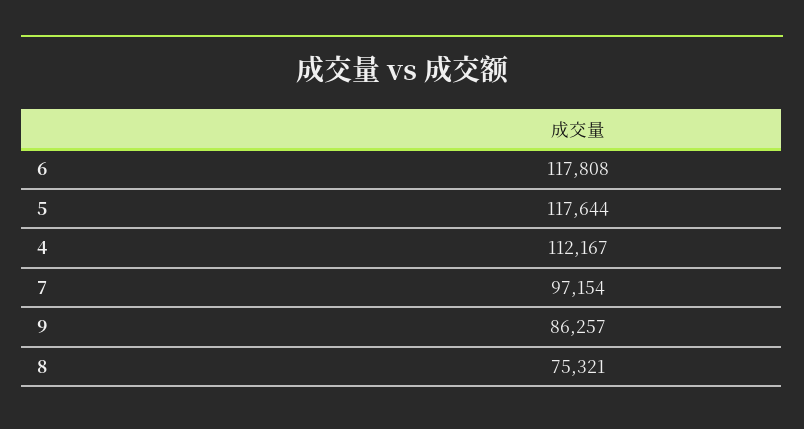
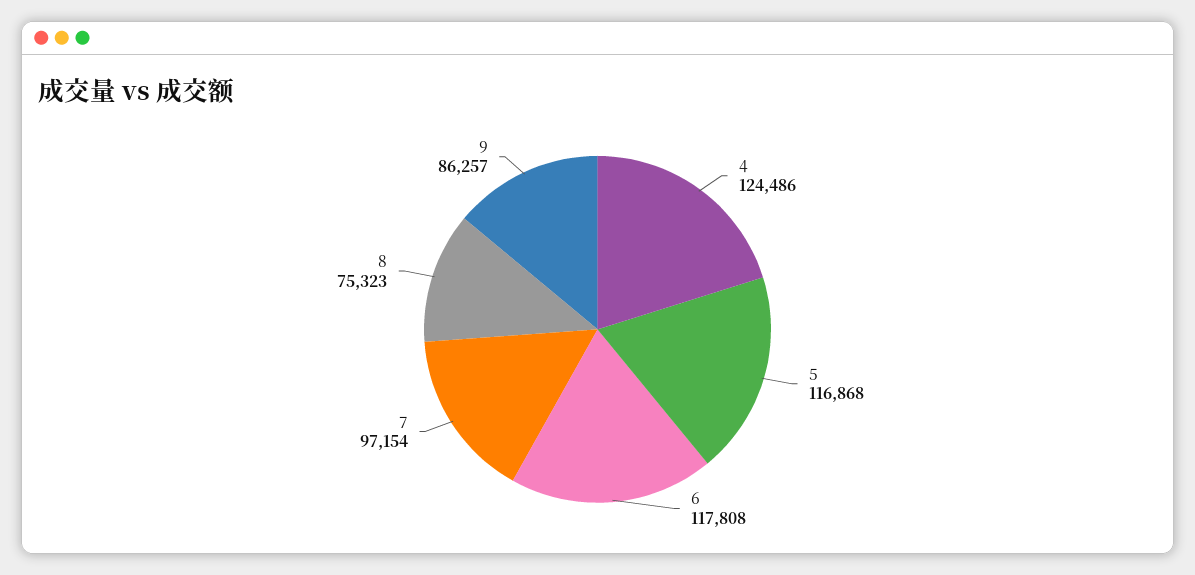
  {
    "6": 117808,
-   "5": 117644,
+   "5": 116868,
-   "4": 112167,
+   "4": 124486,
    "7": 97154,
    "9": 86257,
-   "8": 75321
+   "8": 75323
  }

